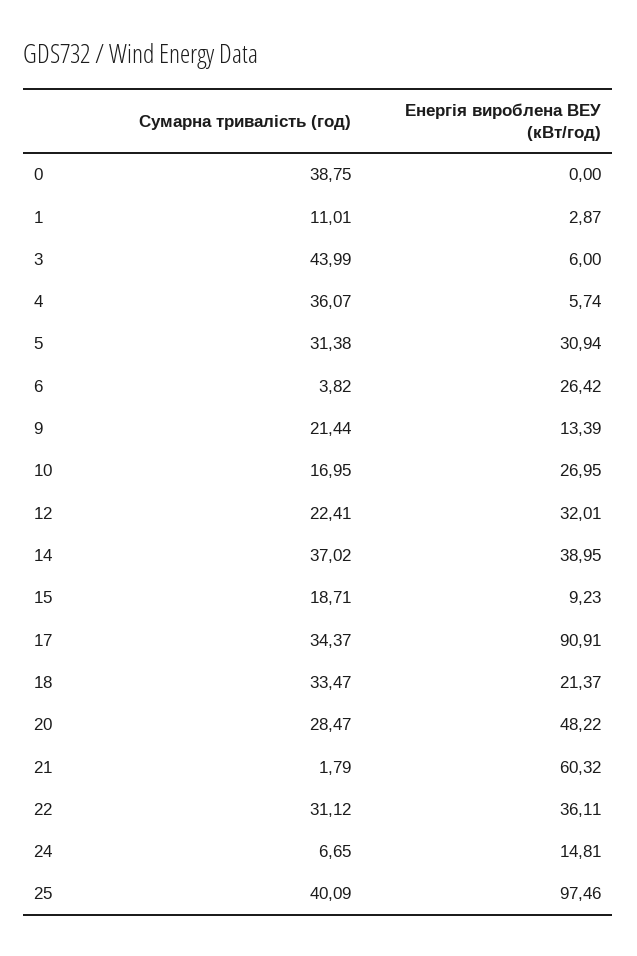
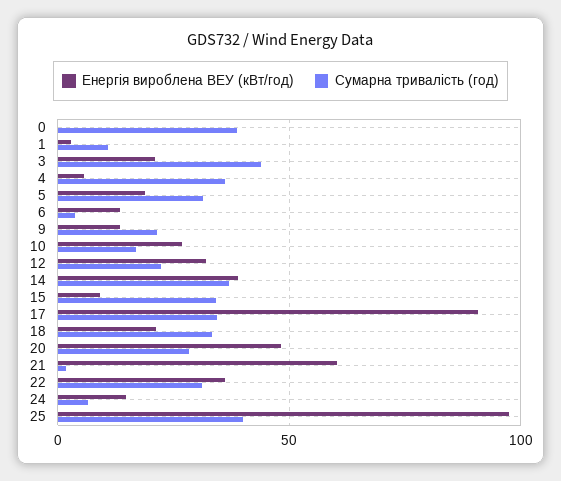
  {
    "Сумарна тривалість (год)": {
      "0": 38.75,
      "1": 11.01,
      "3": 43.99,
      "4": 36.07,
      "5": 31.38,
      "6": 3.82,
      "9": 21.44,
      "10": 16.95,
      "12": 22.41,
      "14": 37.02,
-     "15": 18.71,
+     "15": 35,
      "17": 34.37,
      "18": 33.47,
      "20": 28.47,
      "21": 1.79,
      "22": 31.12,
      "24": 6.65,
      "25": 40.09
    },
    "Енергія вироблена ВЕУ (кВт/год)": {
      "0": 0,
      "1": 2.87,
-     "3": 6,
+     "3": 20,
      "4": 5.74,
-     "5": 30.94,
+     "5": 20,
-     "6": 26.42,
+     "6": 15,
      "9": 13.39,
      "10": 26.95,
      "12": 32.01,
      "14": 38.95,
      "15": 9.23,
      "17": 90.91,
      "18": 21.37,
      "20": 48.22,
      "21": 60.32,
      "22": 36.11,
      "24": 14.81,
      "25": 97.46
    }
  }

